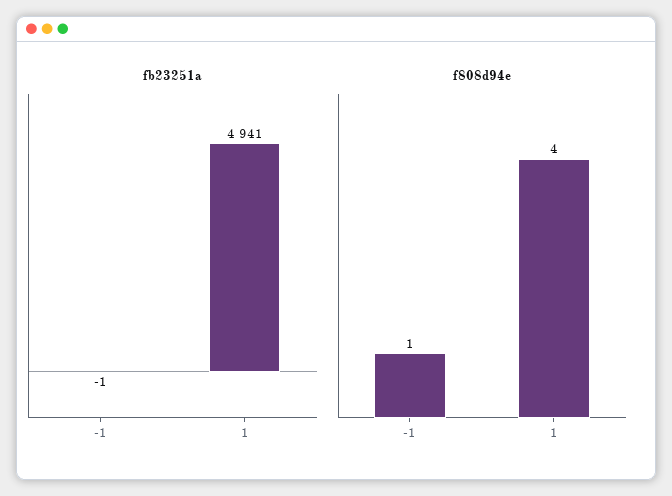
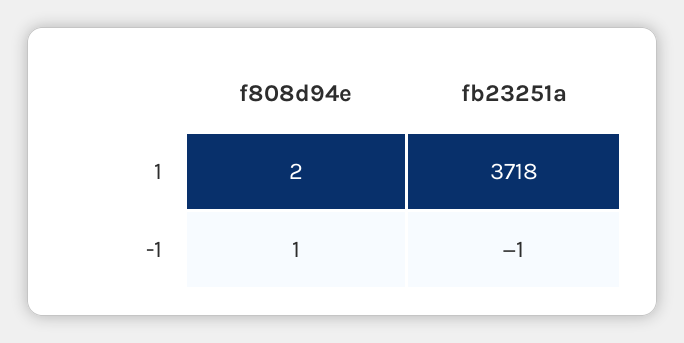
  {
    "fb23251a": {
      "-1": -1,
-     "1": 4941
+     "1": 3718
    },
    "f808d94e": {
      "-1": 1,
-     "1": 4
+     "1": 2
    }
  }

